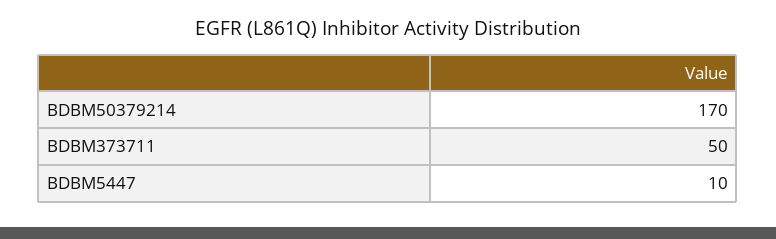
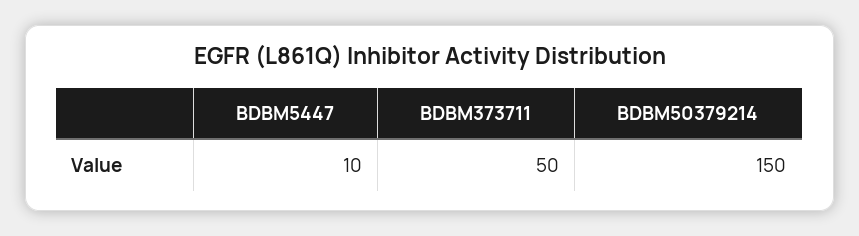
  {
-   "BDBM50379214": 170,
+   "BDBM50379214": 150,
    "BDBM373711": 50,
    "BDBM5447": 10
  }

